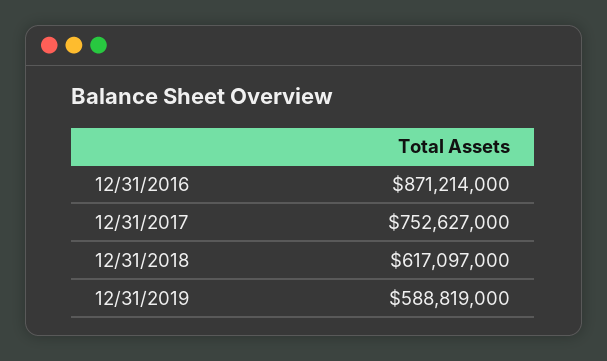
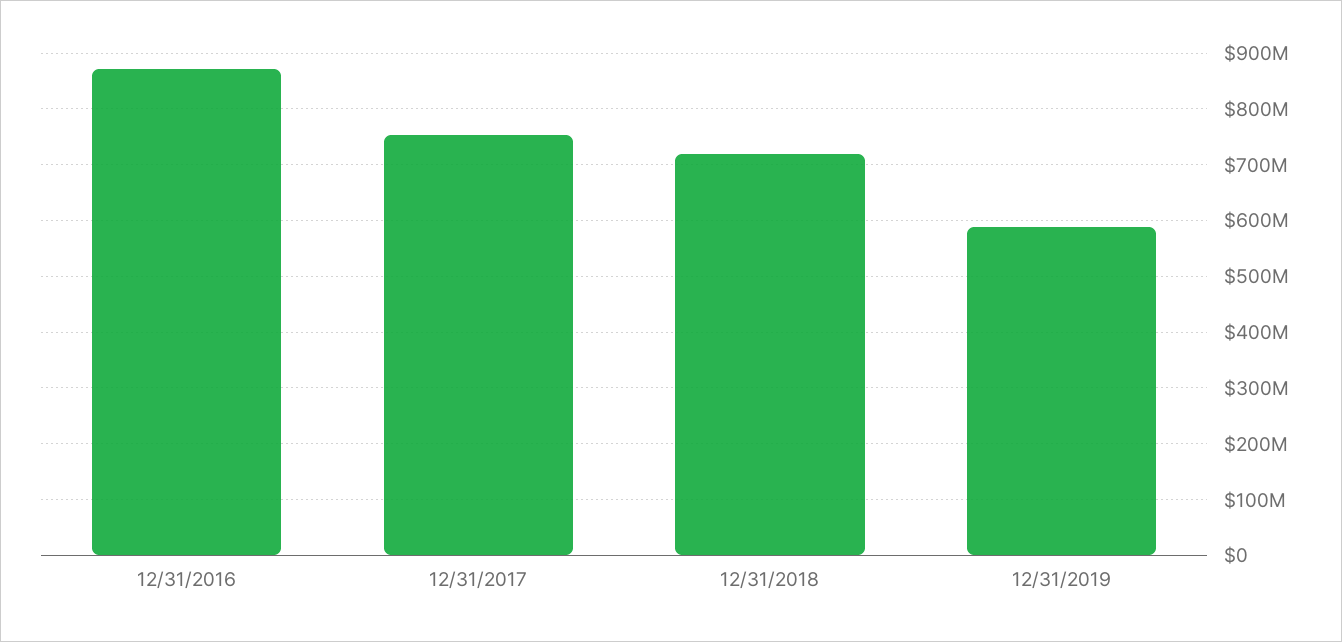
  {
    "12/31/2016": 871214000,
    "12/31/2017": 752627000,
-   "12/31/2018": 617097000,
+   "12/31/2018": 720000000,
    "12/31/2019": 588819000
  }

